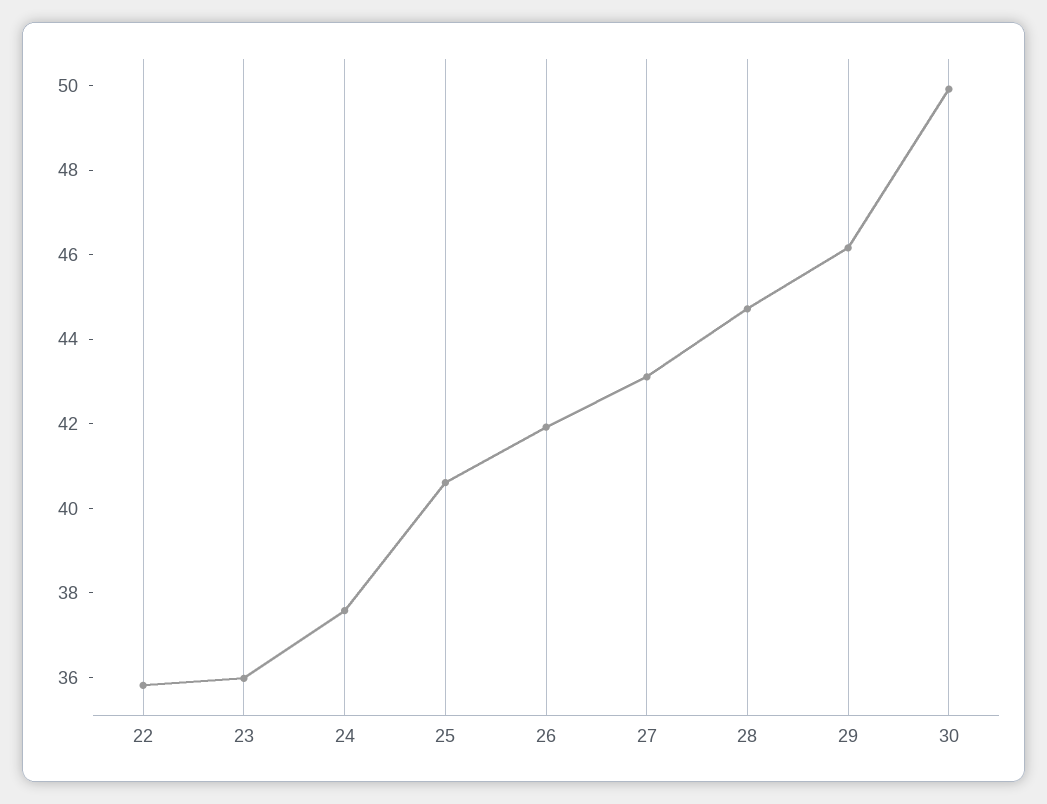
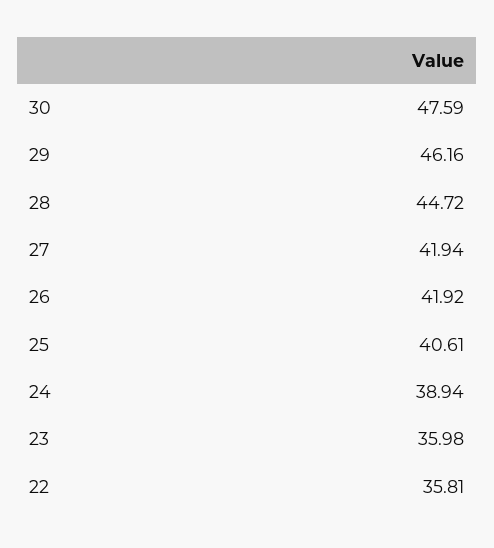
  {
    "22": 35.81,
    "23": 35.98,
-   "24": 37.5,
+   "24": 38.94,
    "25": 40.61,
    "26": 41.92,
-   "27": 43,
+   "27": 41.94,
    "28": 44.72,
    "29": 46.16,
-   "30": 50
+   "30": 47.59
  }

